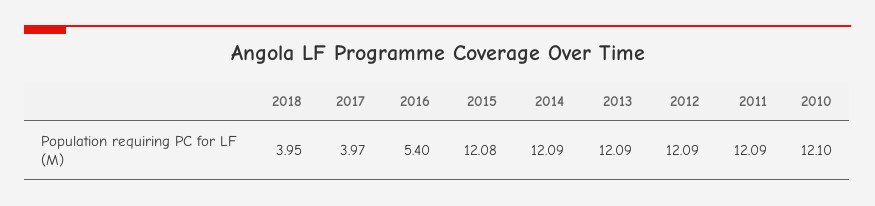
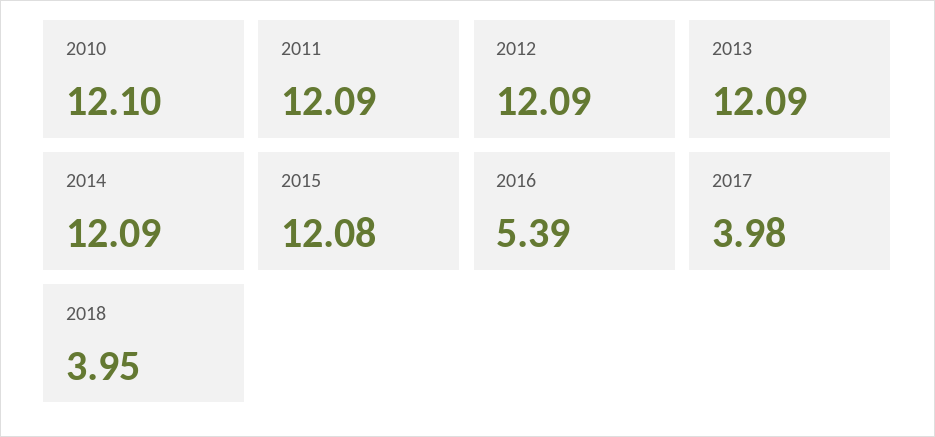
  {
    "2018": 3.95,
-   "2017": 3.97,
+   "2017": 3.98,
-   "2016": 5.4,
+   "2016": 5.39,
    "2015": 12.08,
    "2014": 12.09,
    "2013": 12.09,
    "2012": 12.09,
    "2011": 12.09,
    "2010": 12.1
  }

